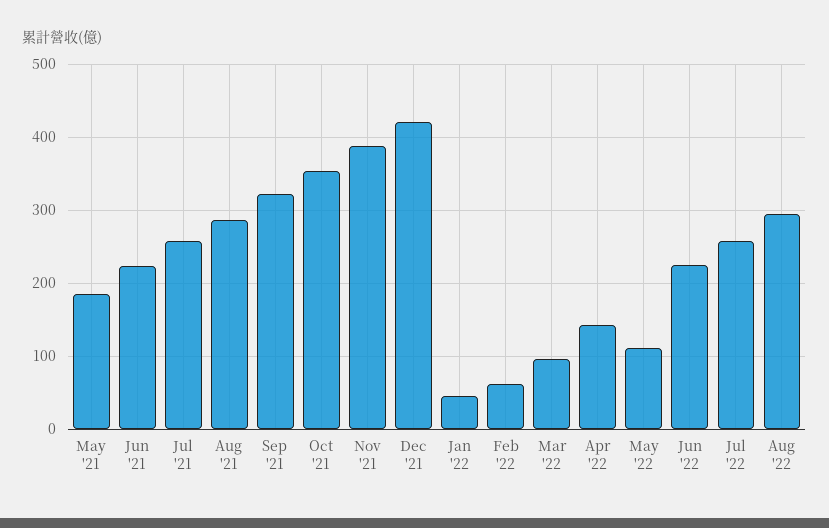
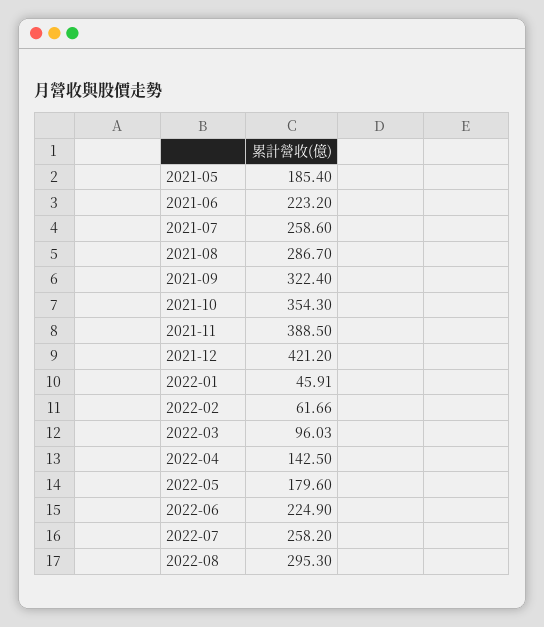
  {
    "May '21": 185.4,
    "Jun '21": 223.2,
    "Jul '21": 258.6,
    "Aug '21": 286.7,
    "Sep '21": 322.4,
    "Oct '21": 354.3,
    "Nov '21": 388.5,
    "Dec '21": 421.2,
    "Jan '22": 45.91,
    "Feb '22": 61.66,
    "Mar '22": 96.03,
    "Apr '22": 142.5,
-   "May '22": 110,
+   "May '22": 179.6,
    "Jun '22": 224.9,
    "Jul '22": 258.2,
    "Aug '22": 295.3
  }

